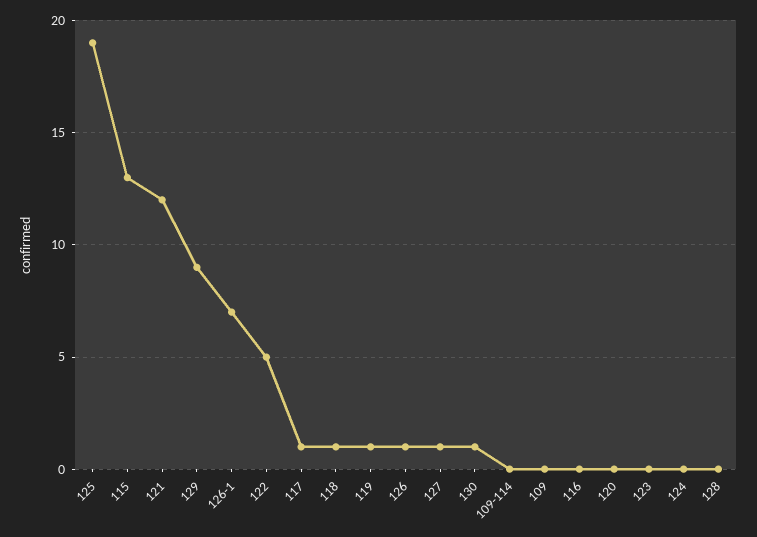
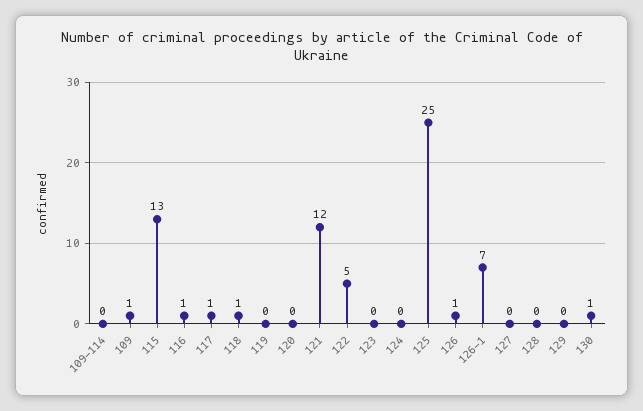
  {
-   "125": 19,
+   "125": 25,
    "115": 13,
    "121": 12,
-   "129": 9,
+   "129": 0,
    "126-1": 7,
    "122": 5,
    "117": 1,
    "118": 1,
-   "119": 1,
+   "119": 0,
    "126": 1,
-   "127": 1,
+   "127": 0,
    "130": 1,
    "109-114": 0,
-   "109": 0,
+   "109": 1,
-   "116": 0,
+   "116": 1,
    "120": 0,
    "123": 0,
    "124": 0,
    "128": 0
  }

